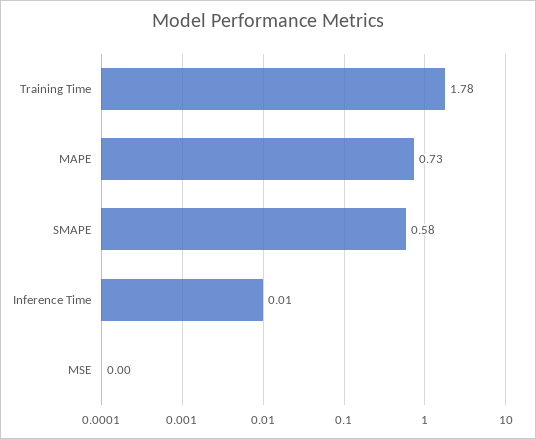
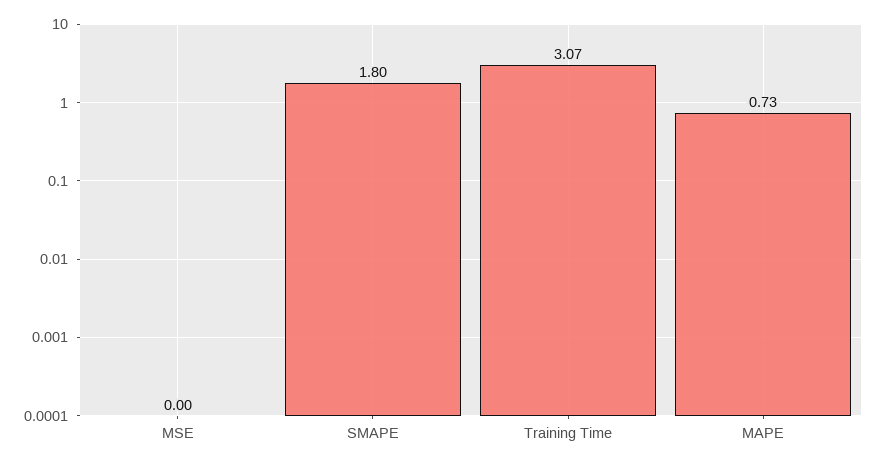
  {
-   "Training Time": 1.78,
+   "Training Time": 3.07,
    "MAPE": 0.73,
-   "SMAPE": 0.58,
+   "SMAPE": 1.8,
-   "Inference Time": 0.01,
    "MSE": 0
  }

